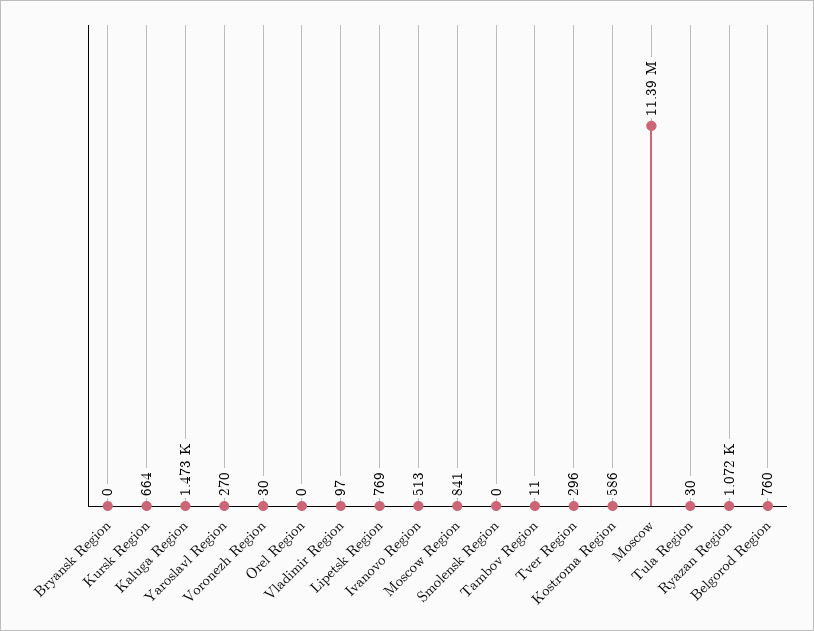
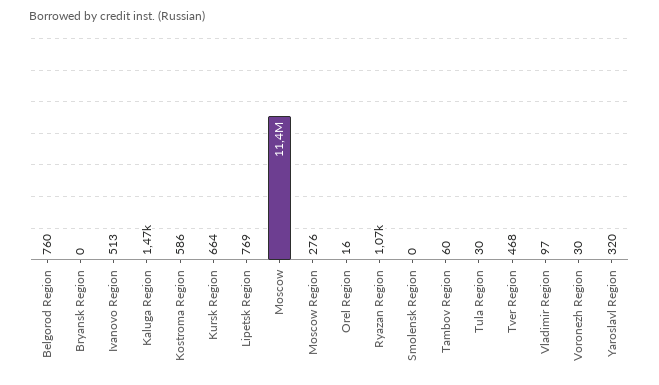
  {
    "Bryansk Region": 0,
    "Kursk Region": 664,
    "Kaluga Region": 1473,
-   "Yaroslavl Region": 270,
+   "Yaroslavl Region": 320,
    "Voronezh Region": 30,
-   "Orel Region": 0,
+   "Orel Region": 16,
    "Vladimir Region": 97,
    "Lipetsk Region": 769,
    "Ivanovo Region": 513,
-   "Moscow Region": 841,
+   "Moscow Region": 276,
    "Smolensk Region": 0,
-   "Tambov Region": 11,
+   "Tambov Region": 60,
-   "Tver Region": 296,
+   "Tver Region": 468,
    "Kostroma Region": 586,
    "Moscow": 11390000,
    "Tula Region": 30,
    "Ryazan Region": 1072,
    "Belgorod Region": 760
  }

